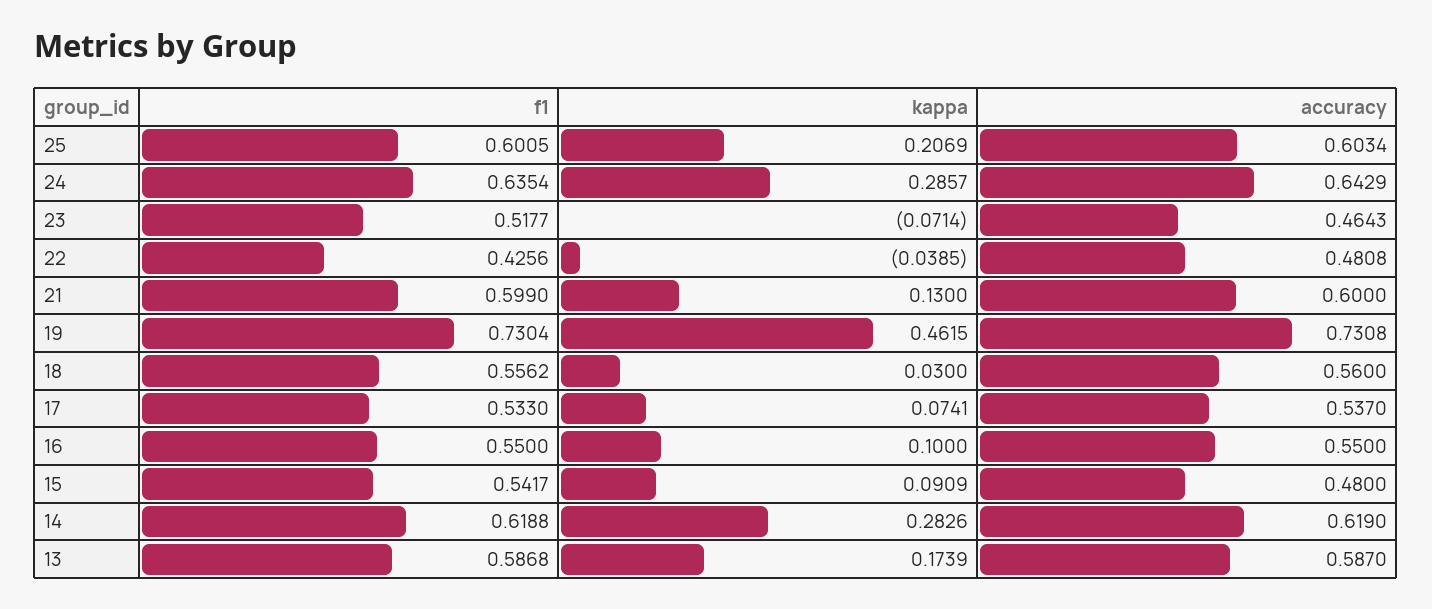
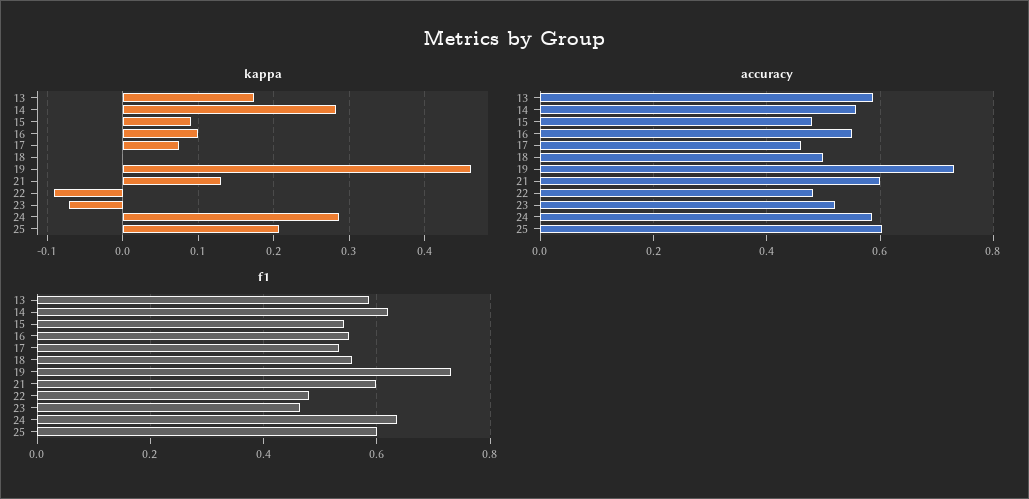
  {
    "f1": {
      "25": 0.6005,
      "24": 0.6354,
-     "23": 0.5177,
+     "23": 0.46,
-     "22": 0.4256,
+     "22": 0.48,
      "21": 0.599,
      "19": 0.7304,
      "18": 0.5562,
      "17": 0.533,
      "16": 0.55,
      "15": 0.5417,
      "14": 0.6188,
      "13": 0.5868
    },
    "kappa": {
      "25": 0.2069,
      "24": 0.2857,
      "23": -0.0714,
-     "22": -0.0385,
+     "22": -0.09,
      "21": 0.13,
      "19": 0.4615,
-     "18": 0.03,
+     "18": 0,
      "17": 0.0741,
      "16": 0.1,
      "15": 0.0909,
      "14": 0.2826,
      "13": 0.1739
    },
    "accuracy": {
      "25": 0.6034,
-     "24": 0.6429,
+     "24": 0.58,
-     "23": 0.4643,
+     "23": 0.52,
      "22": 0.4808,
      "21": 0.6,
      "19": 0.7308,
-     "18": 0.56,
+     "18": 0.5,
-     "17": 0.537,
+     "17": 0.46,
      "16": 0.55,
      "15": 0.48,
-     "14": 0.619,
+     "14": 0.56,
      "13": 0.587
    }
  }

